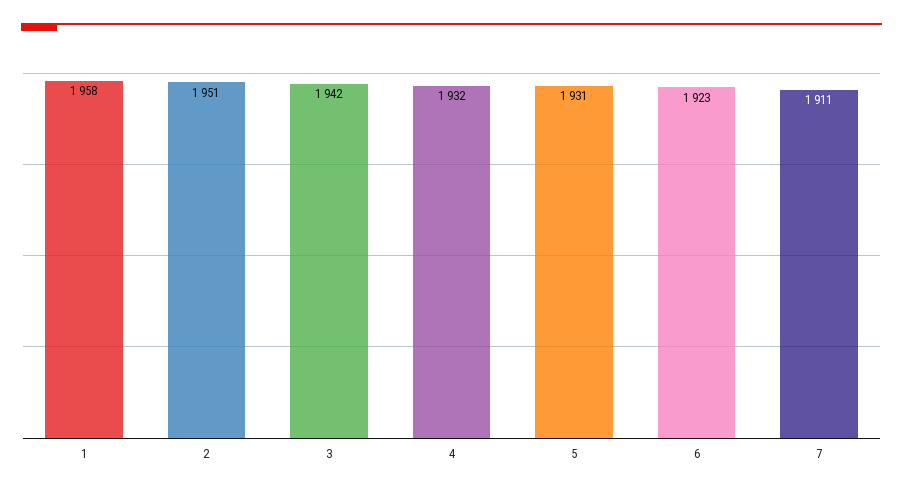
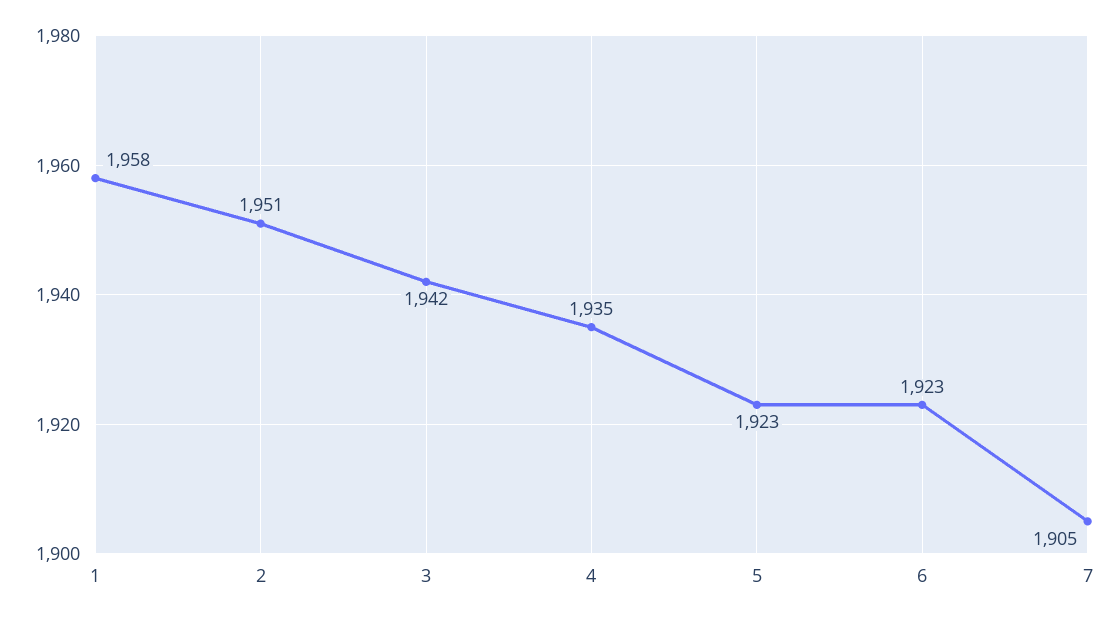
  {
    "1": 1958,
    "2": 1951,
    "3": 1942,
-   "4": 1932,
+   "4": 1935,
-   "5": 1931,
+   "5": 1923,
    "6": 1923,
-   "7": 1911
+   "7": 1905
  }

